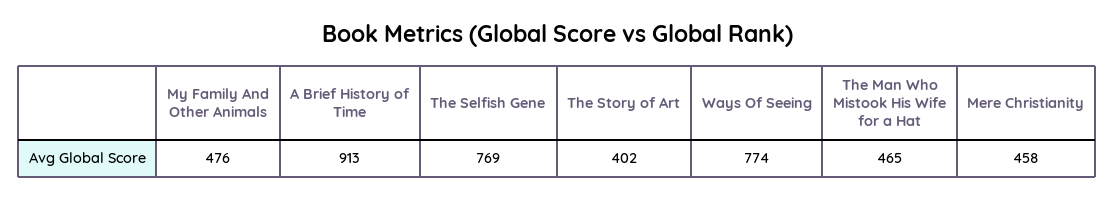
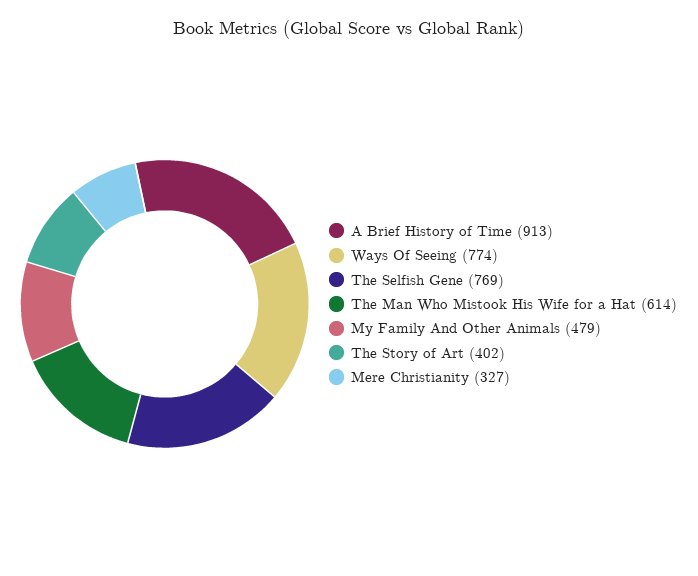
  {
-   "My Family And Other Animals": 476,
+   "My Family And Other Animals": 479,
    "A Brief History of Time": 913,
    "The Selfish Gene": 769,
    "The Story of Art": 402,
    "Ways Of Seeing": 774,
-   "The Man Who Mistook His Wife for a Hat": 465,
+   "The Man Who Mistook His Wife for a Hat": 614,
-   "Mere Christianity": 458
+   "Mere Christianity": 327
  }

